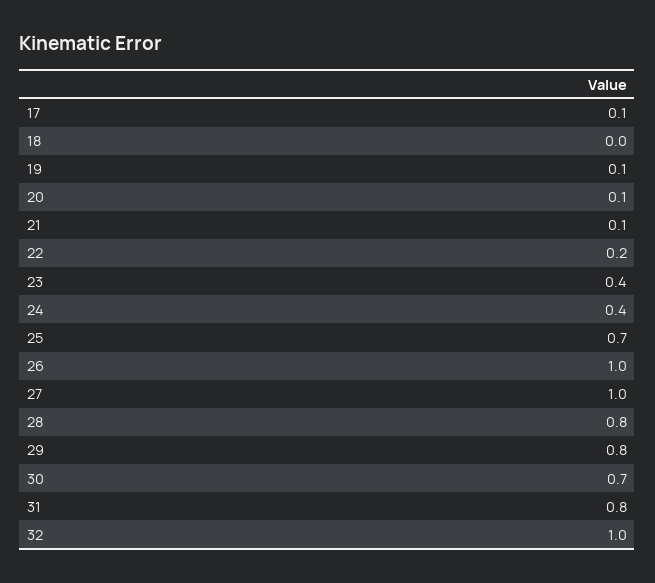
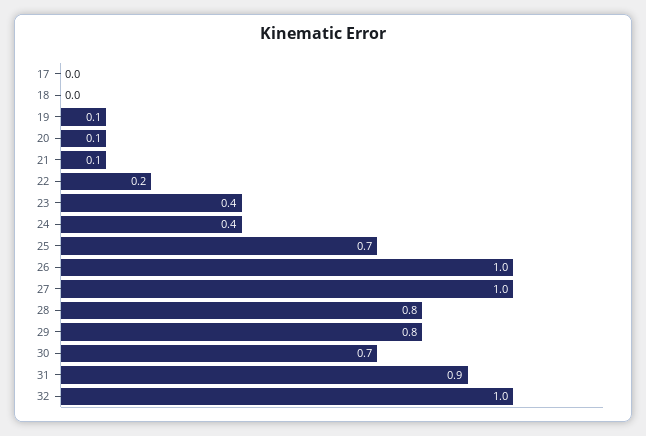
  {
-   "17": 0.1,
+   "17": 0,
    "18": 0,
    "19": 0.1,
    "20": 0.1,
    "21": 0.1,
    "22": 0.2,
    "23": 0.4,
    "24": 0.4,
    "25": 0.7,
    "26": 1,
    "27": 1,
    "28": 0.8,
    "29": 0.8,
    "30": 0.7,
-   "31": 0.8,
+   "31": 0.9,
    "32": 1
  }

